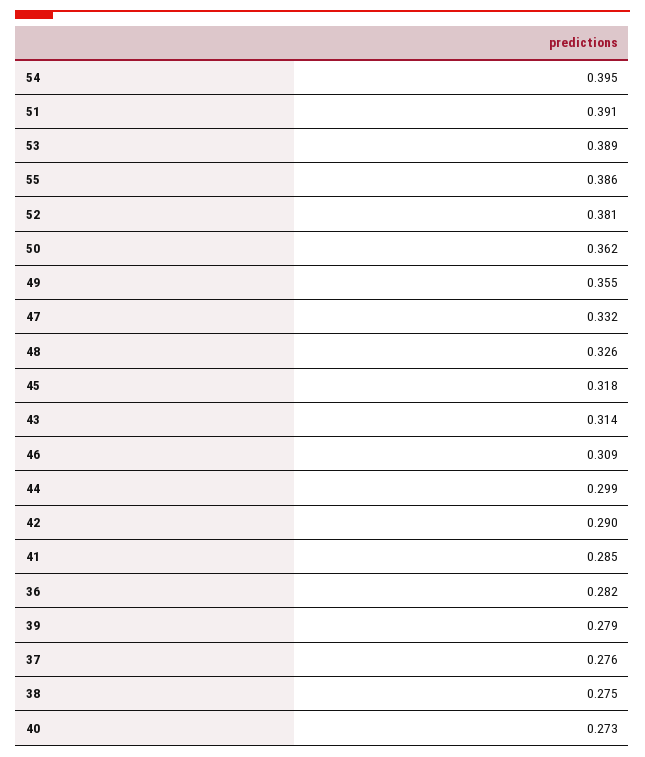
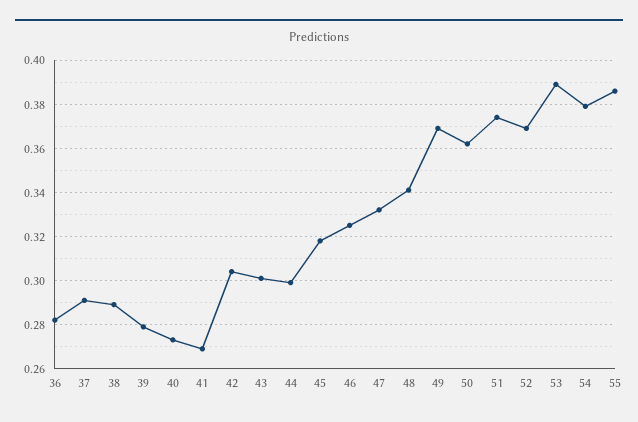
  {
-   "54": 0.395,
+   "54": 0.38,
-   "51": 0.391,
+   "51": 0.375,
    "53": 0.389,
    "55": 0.386,
-   "52": 0.381,
+   "52": 0.37,
    "50": 0.362,
-   "49": 0.355,
+   "49": 0.37,
    "47": 0.332,
-   "48": 0.326,
+   "48": 0.34,
    "45": 0.318,
-   "43": 0.314,
+   "43": 0.3,
-   "46": 0.309,
+   "46": 0.325,
    "44": 0.299,
-   "42": 0.29,
+   "42": 0.305,
-   "41": 0.285,
+   "41": 0.27,
    "36": 0.282,
    "39": 0.279,
-   "37": 0.276,
+   "37": 0.29,
-   "38": 0.275,
+   "38": 0.29,
    "40": 0.273
  }

